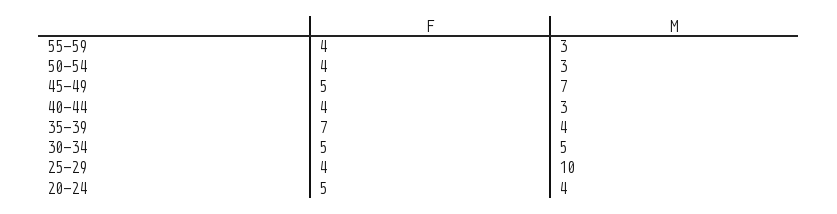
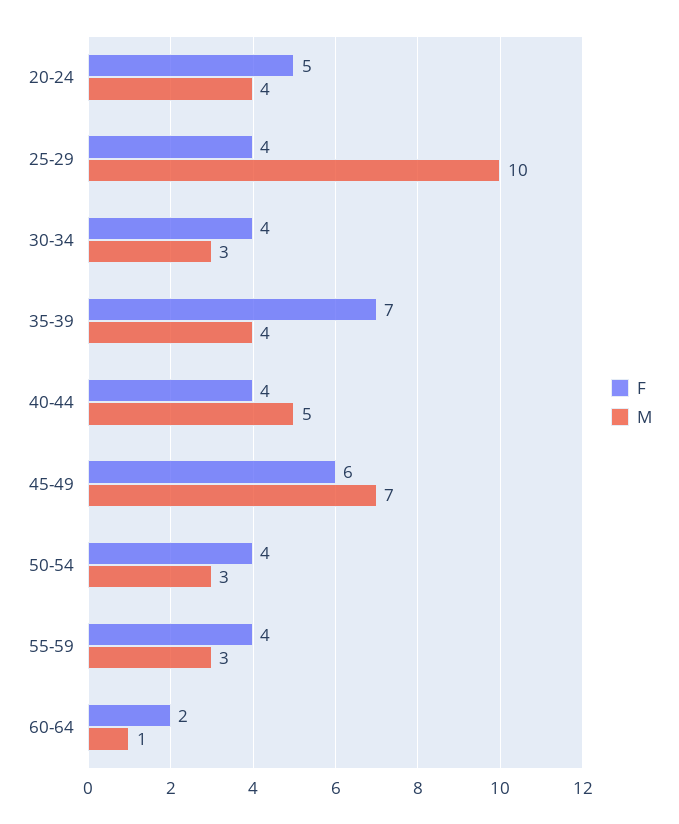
  {
    "F": {
      "55-59": 4,
      "50-54": 4,
-     "45-49": 5,
+     "45-49": 6,
      "40-44": 4,
      "35-39": 7,
-     "30-34": 5,
+     "30-34": 4,
      "25-29": 4,
-     "20-24": 5
+     "20-24": 5,
+     "60-64": 2
    },
    "M": {
      "55-59": 3,
      "50-54": 3,
      "45-49": 7,
-     "40-44": 3,
+     "40-44": 5,
      "35-39": 4,
-     "30-34": 5,
+     "30-34": 3,
      "25-29": 10,
-     "20-24": 4
+     "20-24": 4,
+     "60-64": 1
    }
  }

